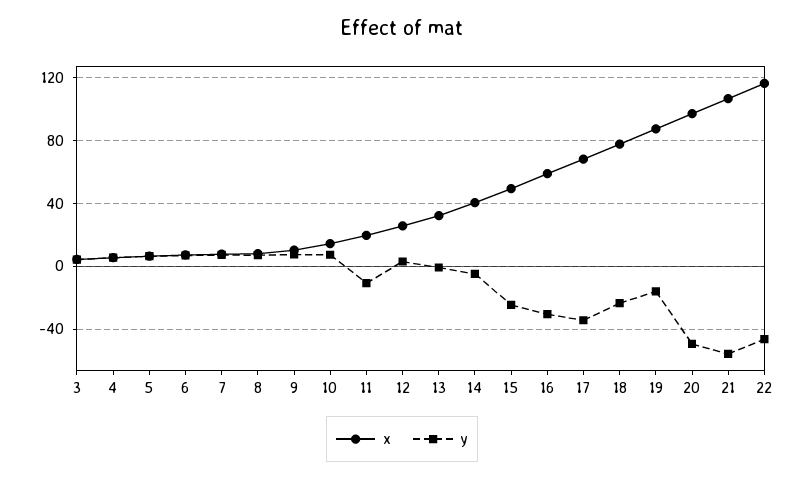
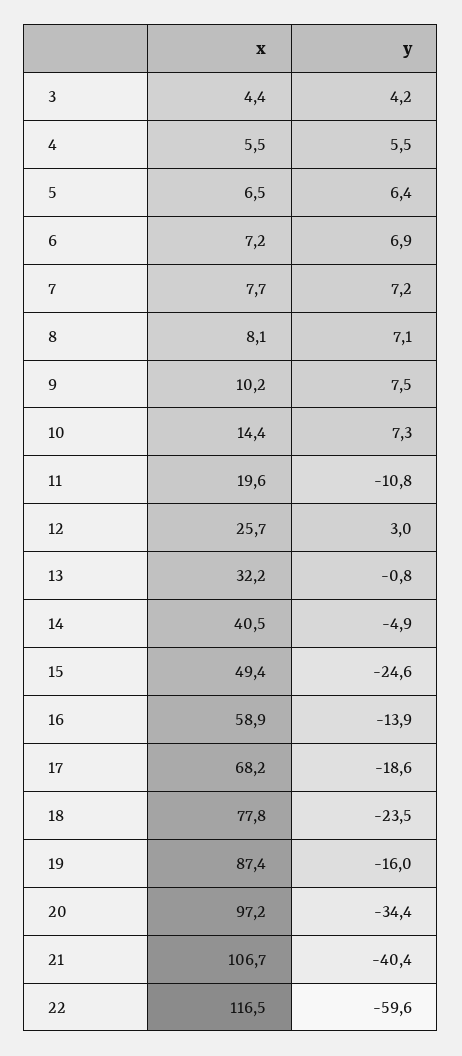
  {
    "x": {
      "3": 4.4,
      "4": 5.5,
      "5": 6.5,
      "6": 7.2,
      "7": 7.7,
      "8": 8.1,
      "9": 10.2,
      "10": 14.4,
      "11": 19.6,
      "12": 25.7,
      "13": 32.2,
      "14": 40.5,
      "15": 49.4,
      "16": 58.9,
      "17": 68.2,
      "18": 77.8,
      "19": 87.4,
      "20": 97.2,
      "21": 106.7,
      "22": 116.5
    },
    "y": {
      "3": 4.2,
      "4": 5.5,
      "5": 6.4,
      "6": 6.9,
      "7": 7.2,
      "8": 7.1,
      "9": 7.5,
      "10": 7.3,
      "11": -10.8,
      "12": 3,
      "13": -0.8,
      "14": -4.9,
      "15": -24.6,
-     "16": -30,
+     "16": -13.9,
-     "17": -35,
+     "17": -18.6,
      "18": -23.5,
      "19": -16,
-     "20": -50,
+     "20": -34.4,
-     "21": -55,
+     "21": -40.4,
-     "22": -45
+     "22": -59.6
    }
  }

